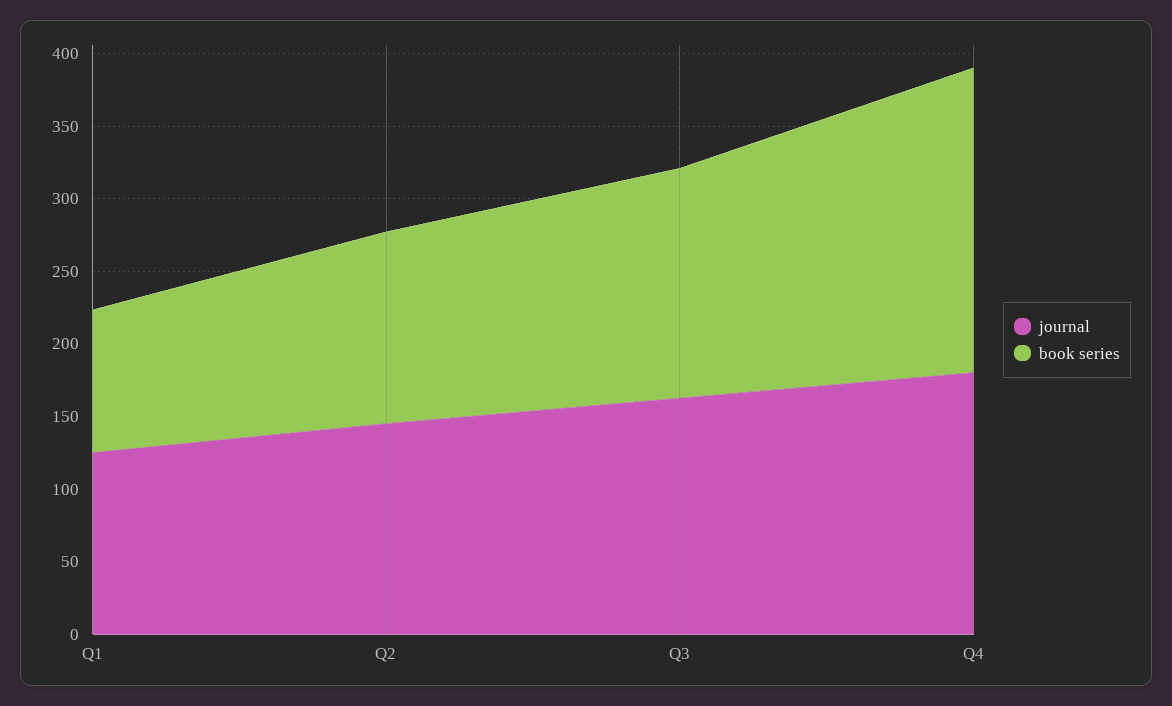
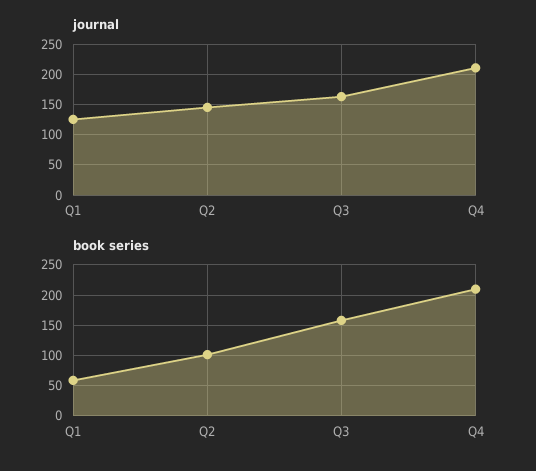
  {
    "journal": {
      "Q1": 130,
      "Q2": 150,
      "Q3": 160,
-     "Q4": 180
+     "Q4": 210
    },
    "book series": {
-     "Q1": 100,
+     "Q1": 60,
-     "Q2": 130,
+     "Q2": 100,
      "Q3": 160,
      "Q4": 210
    }
  }

